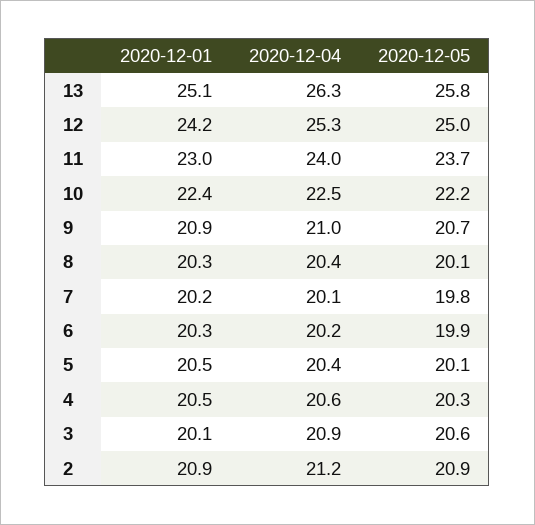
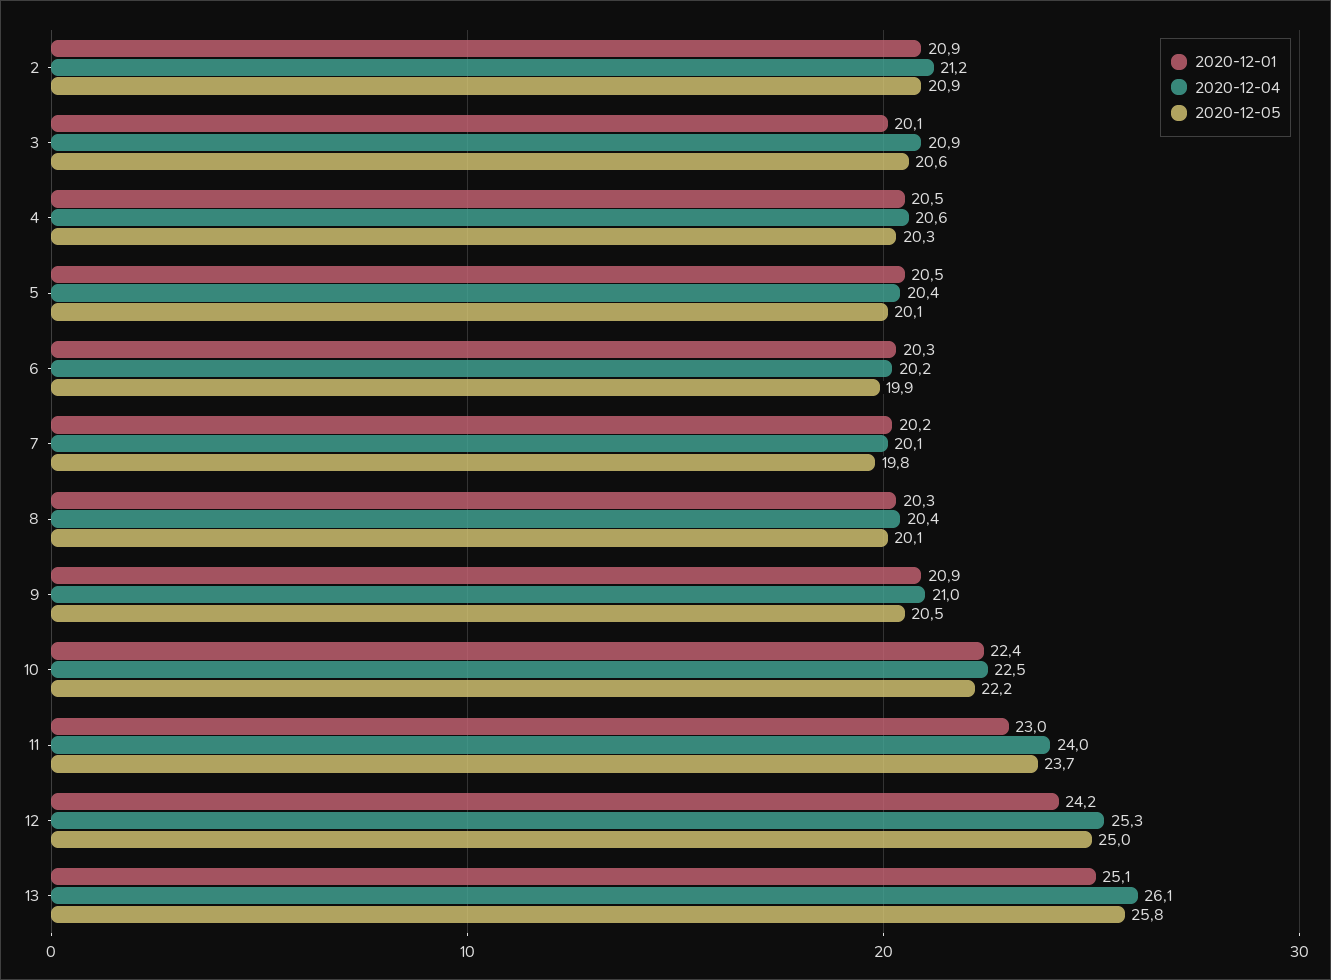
  {
    "2020-12-01": {
      "13": 25.1,
      "12": 24.2,
      "11": 23,
      "10": 22.4,
      "9": 20.9,
      "8": 20.3,
      "7": 20.2,
      "6": 20.3,
      "5": 20.5,
      "4": 20.5,
      "3": 20.1,
      "2": 20.9
    },
    "2020-12-04": {
-     "13": 26.3,
+     "13": 26.1,
      "12": 25.3,
      "11": 24,
      "10": 22.5,
      "9": 21,
      "8": 20.4,
      "7": 20.1,
      "6": 20.2,
      "5": 20.4,
      "4": 20.6,
      "3": 20.9,
      "2": 21.2
    },
    "2020-12-05": {
      "13": 25.8,
      "12": 25,
      "11": 23.7,
      "10": 22.2,
-     "9": 20.7,
+     "9": 20.5,
      "8": 20.1,
      "7": 19.8,
      "6": 19.9,
      "5": 20.1,
      "4": 20.3,
      "3": 20.6,
      "2": 20.9
    }
  }

